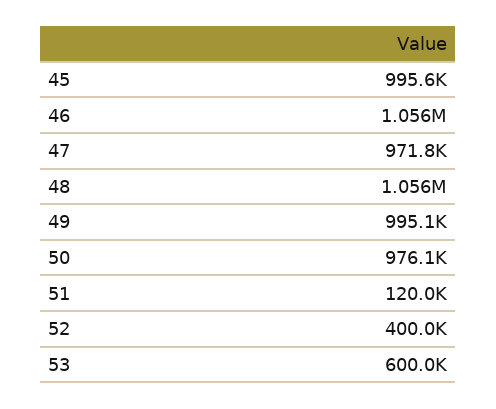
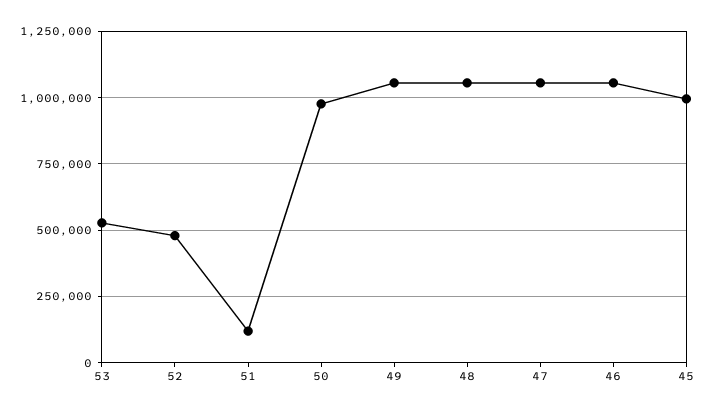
  {
    "45": 995600,
    "46": 1056000,
-   "47": 971800,
+   "47": 1050000,
    "48": 1056000,
-   "49": 995100,
+   "49": 1050000,
    "50": 976100,
    "51": 120000,
-   "52": 400000,
+   "52": 475000,
-   "53": 600000
+   "53": 525000
  }

